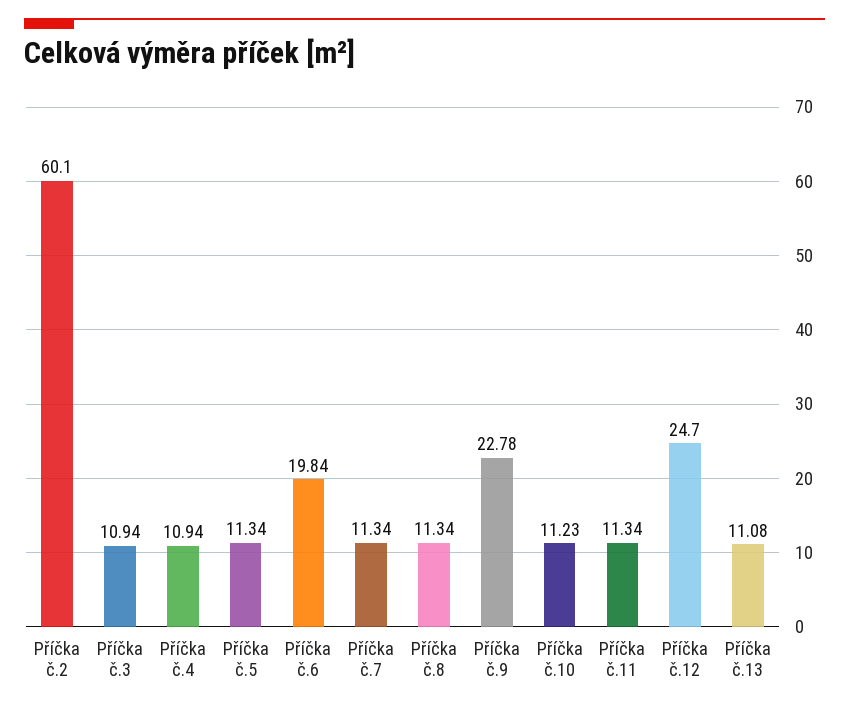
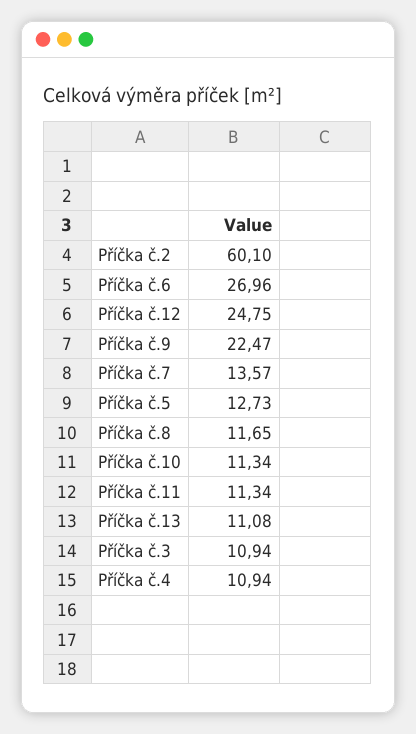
  {
    "Příčka č.2": 60.1,
    "Příčka č.3": 10.94,
    "Příčka č.4": 10.94,
-   "Příčka č.5": 11.34,
+   "Příčka č.5": 12.73,
-   "Příčka č.6": 19.84,
+   "Příčka č.6": 26.96,
-   "Příčka č.7": 11.34,
+   "Příčka č.7": 13.57,
-   "Příčka č.8": 11.34,
+   "Příčka č.8": 11.65,
-   "Příčka č.9": 22.78,
+   "Příčka č.9": 22.47,
-   "Příčka č.10": 11.23,
+   "Příčka č.10": 11.34,
    "Příčka č.11": 11.34,
-   "Příčka č.12": 24.7,
+   "Příčka č.12": 24.75,
    "Příčka č.13": 11.08
  }

